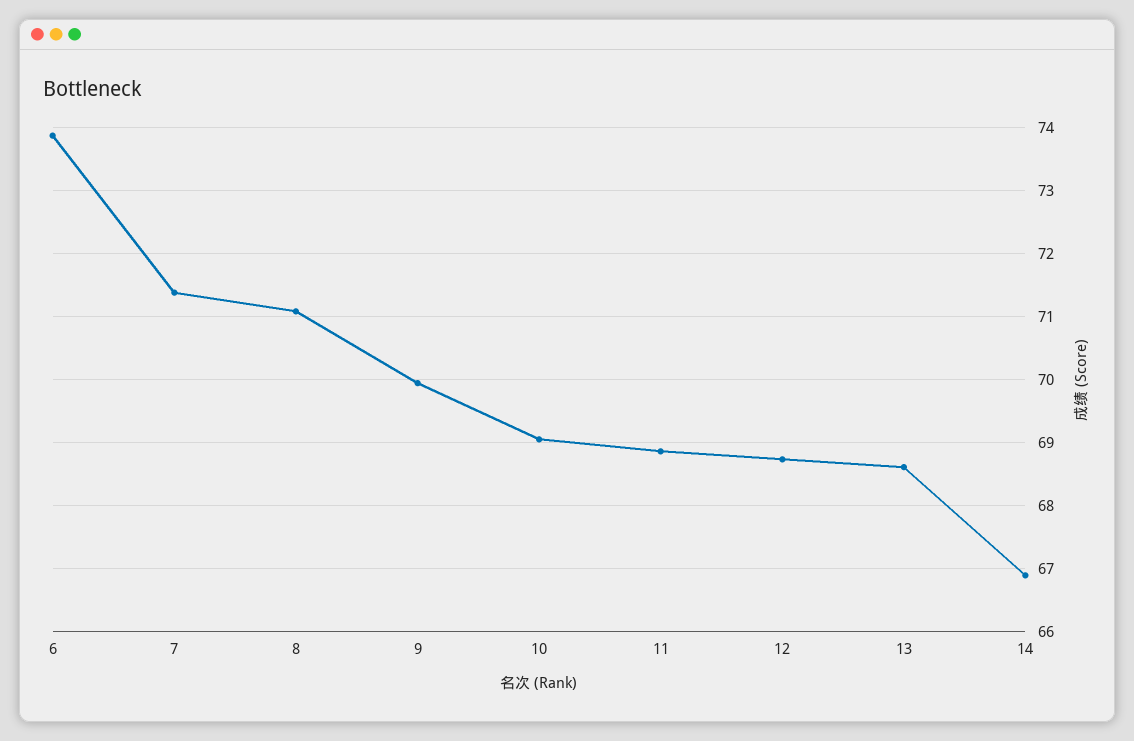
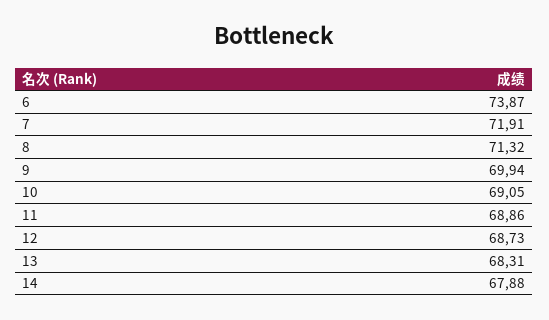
  {
    "6": 73.87,
-   "7": 71.4,
+   "7": 71.91,
-   "8": 71.1,
+   "8": 71.32,
    "9": 69.94,
    "10": 69.05,
    "11": 68.86,
    "12": 68.73,
-   "13": 68.6,
+   "13": 68.31,
-   "14": 66.9
+   "14": 67.88
  }

